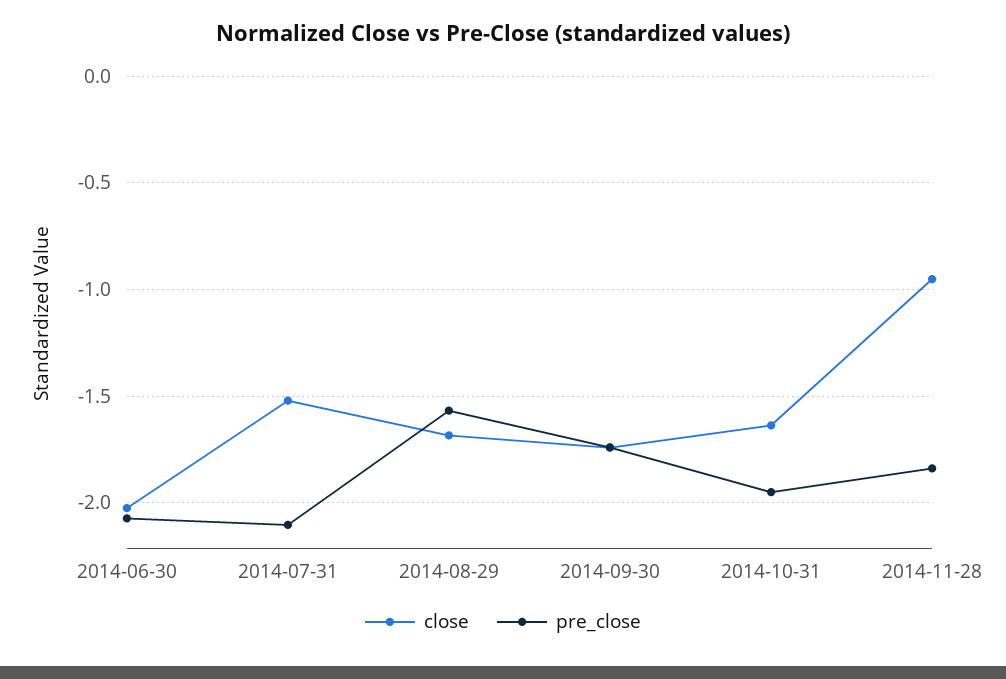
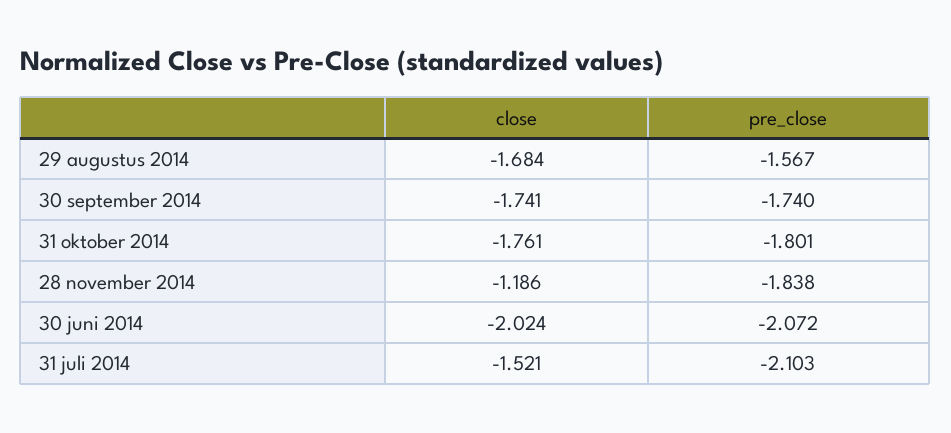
  {
    "close": {
      "2014-06-30": -2.024,
      "2014-07-31": -1.521,
      "2014-08-29": -1.684,
      "2014-09-30": -1.741,
-     "2014-10-31": -1.65,
+     "2014-10-31": -1.761,
-     "2014-11-28": -0.95
+     "2014-11-28": -1.186
    },
    "pre_close": {
      "2014-06-30": -2.072,
      "2014-07-31": -2.103,
      "2014-08-29": -1.567,
      "2014-09-30": -1.74,
-     "2014-10-31": -1.95,
+     "2014-10-31": -1.801,
      "2014-11-28": -1.838
    }
  }

